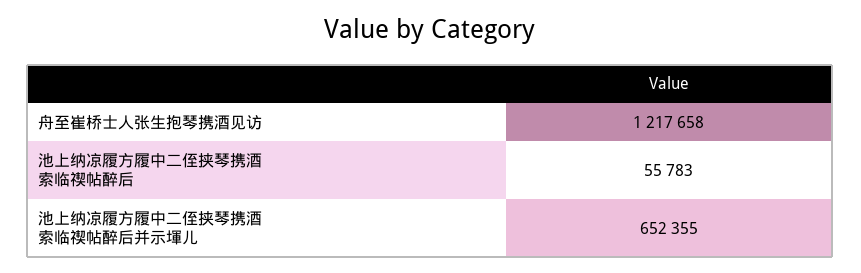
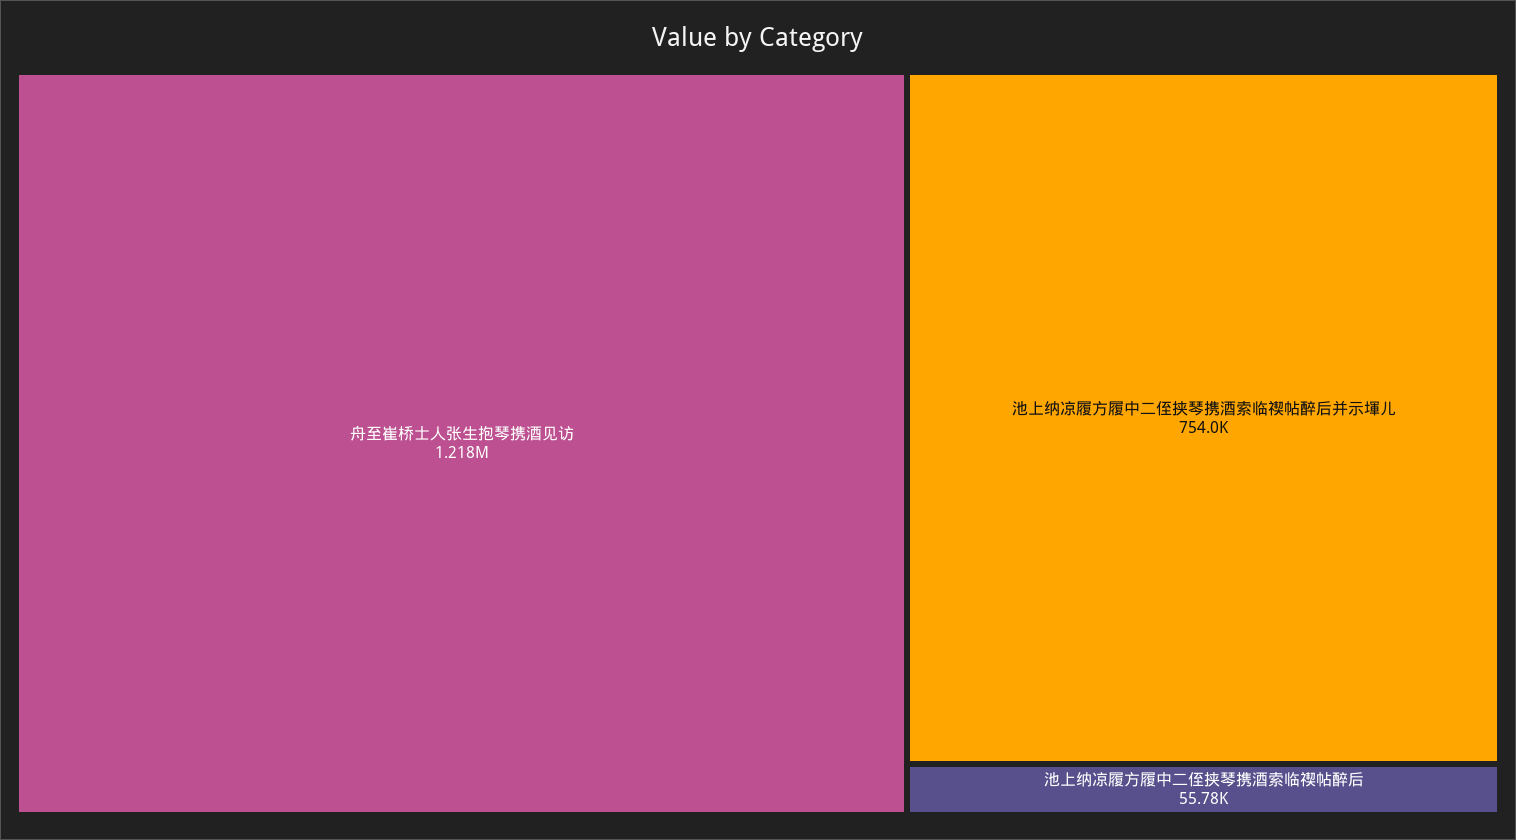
  {
    "舟至崔桥士人张生抱琴携酒见访": 1217658,
    "池上纳凉履方履中二侄挟琴携酒索临禊帖醉后": 55783,
-   "池上纳凉履方履中二侄挟琴携酒索临禊帖醉后并示堚儿": 652355
+   "池上纳凉履方履中二侄挟琴携酒索临禊帖醉后并示堚儿": 754000
  }

